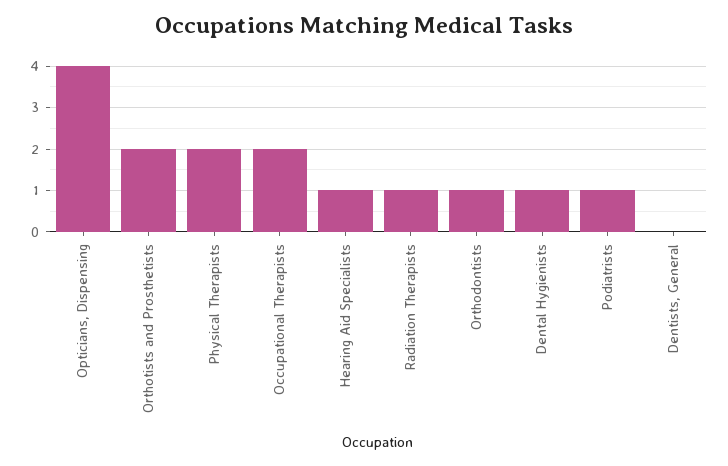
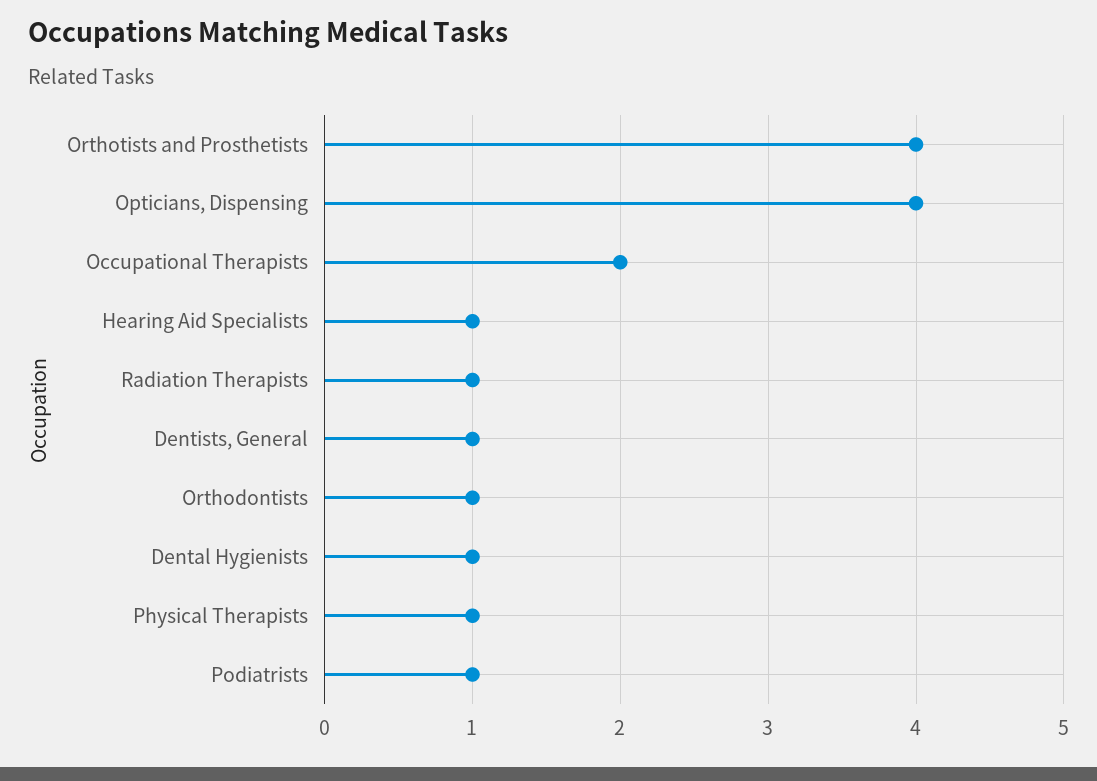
  {
    "Opticians, Dispensing": 4,
-   "Orthotists and Prosthetists": 2,
+   "Orthotists and Prosthetists": 4,
-   "Physical Therapists": 2,
+   "Physical Therapists": 1,
    "Occupational Therapists": 2,
    "Hearing Aid Specialists": 1,
    "Radiation Therapists": 1,
    "Orthodontists": 1,
    "Dental Hygienists": 1,
    "Podiatrists": 1,
-   "Dentists, General": 0
+   "Dentists, General": 1
  }

